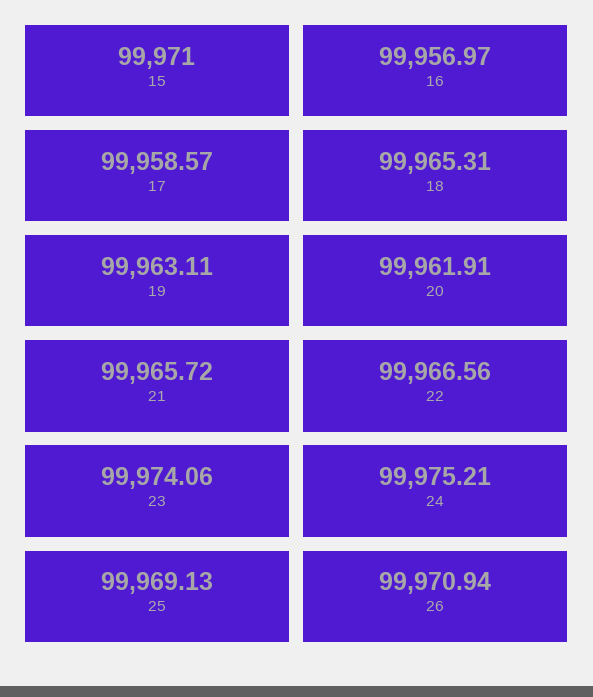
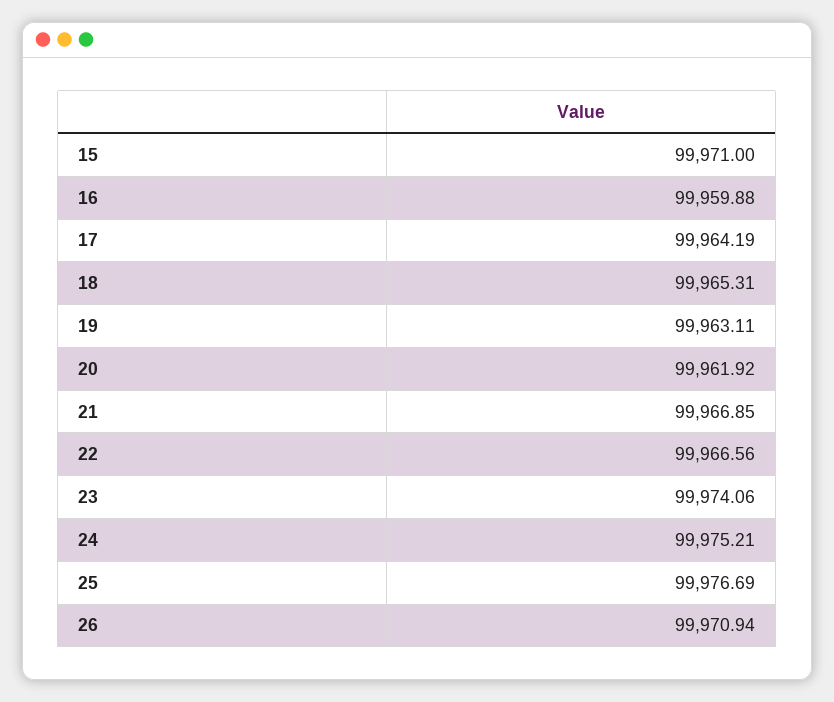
  {
    "15": 99971,
-   "16": 99956.97,
+   "16": 99959.88,
-   "17": 99958.57,
+   "17": 99964.19,
    "18": 99965.31,
    "19": 99963.11,
-   "20": 99961.91,
+   "20": 99961.92,
-   "21": 99965.72,
+   "21": 99966.85,
    "22": 99966.56,
    "23": 99974.06,
    "24": 99975.21,
-   "25": 99969.13,
+   "25": 99976.69,
    "26": 99970.94
  }

